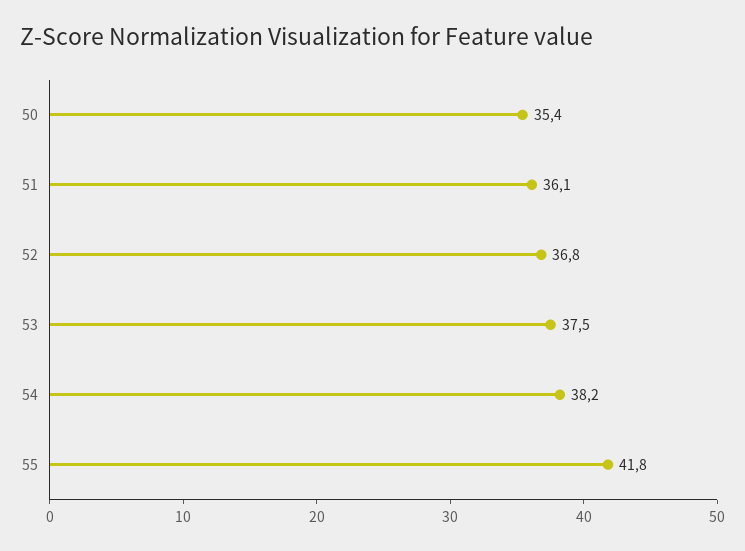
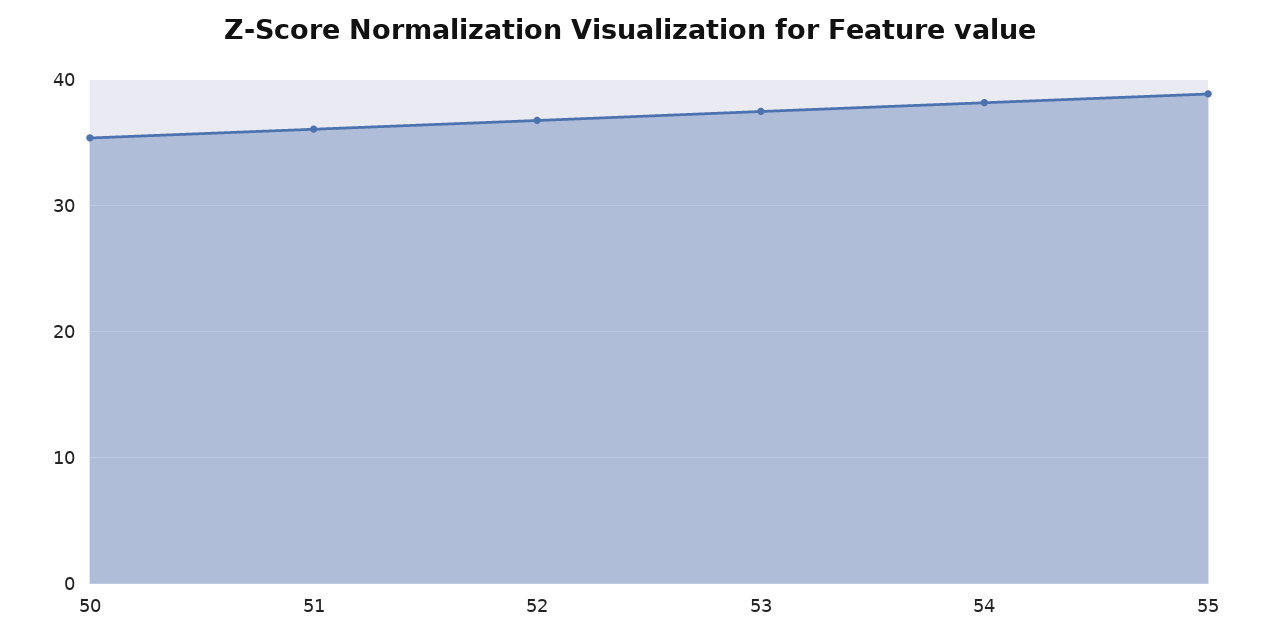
  {
    "50": 35.4,
    "51": 36.1,
    "52": 36.8,
    "53": 37.5,
    "54": 38.2,
-   "55": 41.8
+   "55": 39
  }

